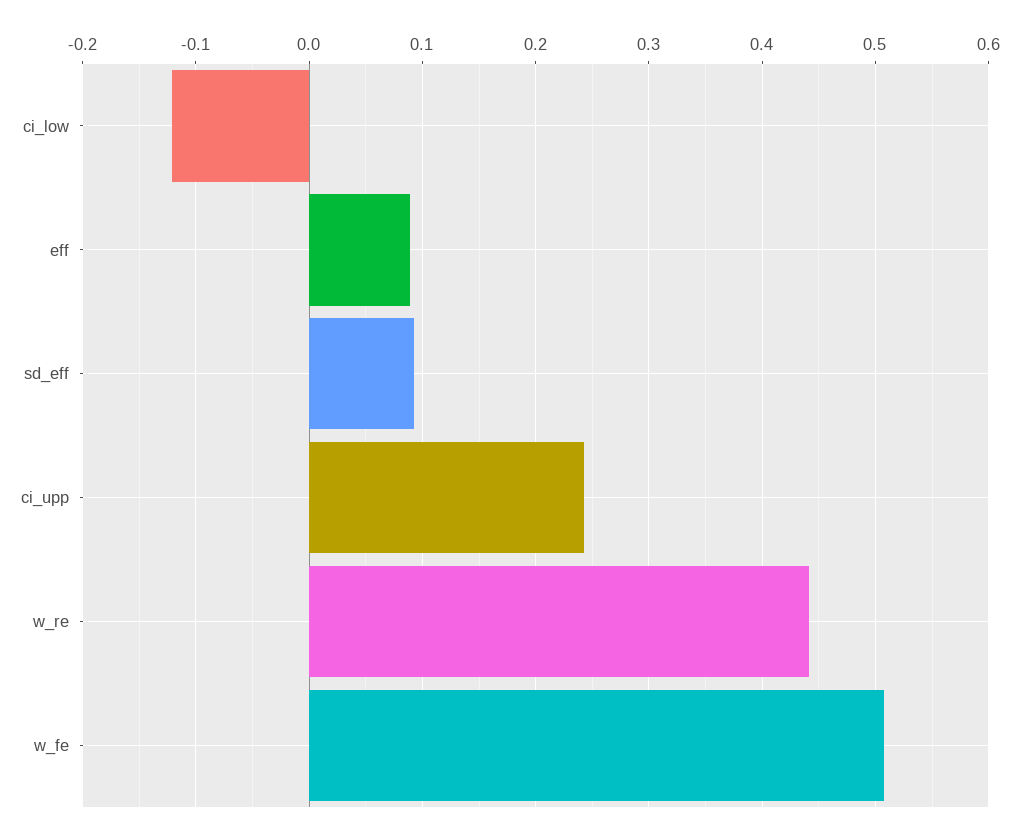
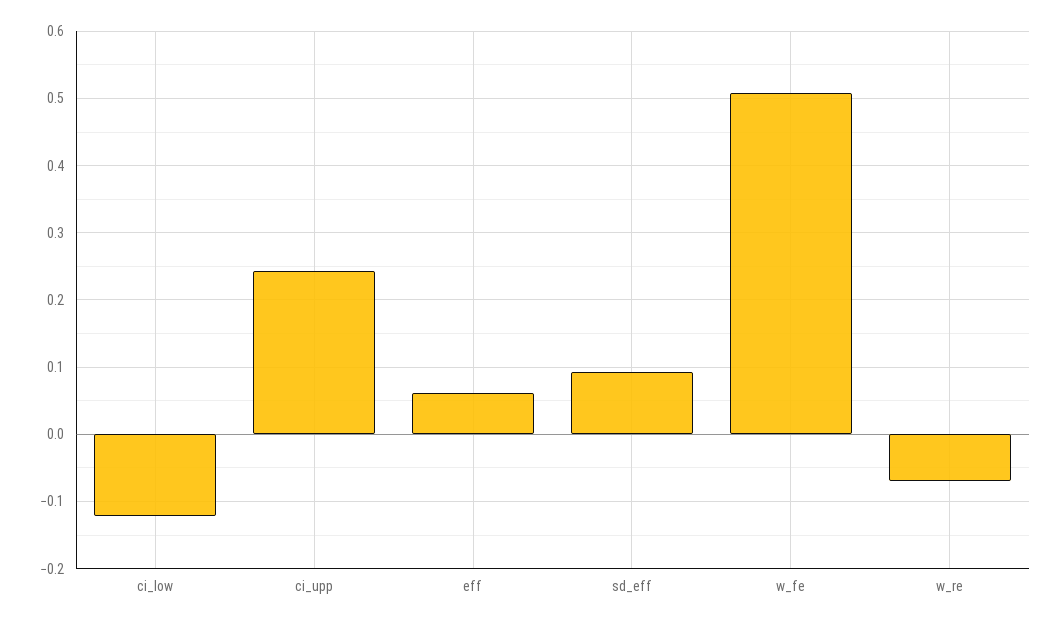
  {
    "ci_low": -0.12,
-   "eff": 0.09,
+   "eff": 0.06,
    "sd_eff": 0.09,
    "ci_upp": 0.24,
-   "w_re": 0.44,
+   "w_re": -0.07,
    "w_fe": 0.51
  }

